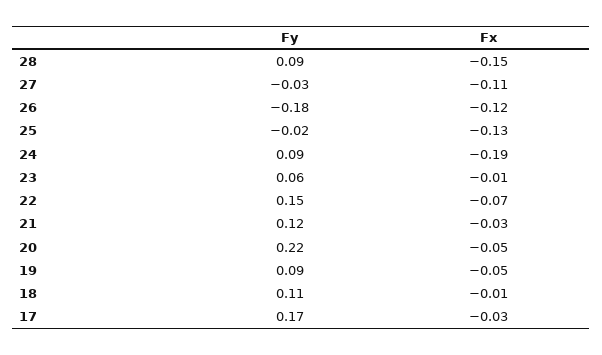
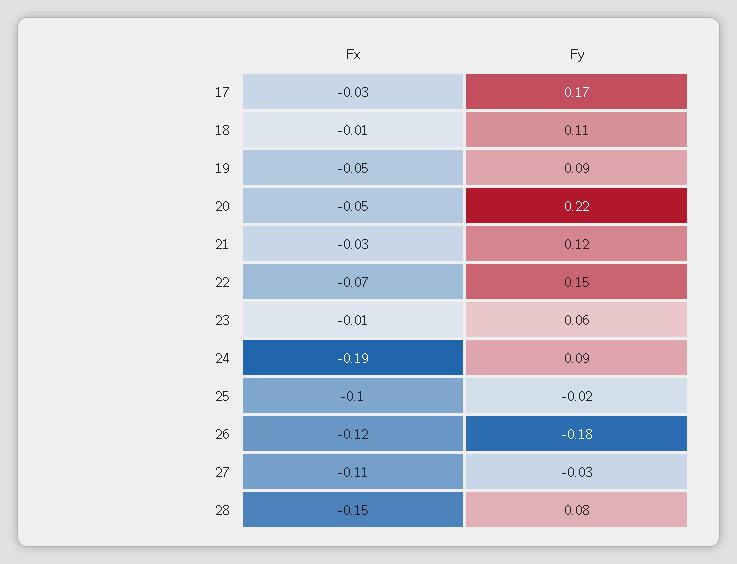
  {
    "Fy": {
-     "28": 0.09,
+     "28": 0.08,
      "27": -0.03,
      "26": -0.18,
      "25": -0.02,
      "24": 0.09,
      "23": 0.06,
      "22": 0.15,
      "21": 0.12,
      "20": 0.22,
      "19": 0.09,
      "18": 0.11,
      "17": 0.17
    },
    "Fx": {
      "28": -0.15,
      "27": -0.11,
      "26": -0.12,
-     "25": -0.13,
+     "25": -0.1,
      "24": -0.19,
      "23": -0.01,
      "22": -0.07,
      "21": -0.03,
      "20": -0.05,
      "19": -0.05,
      "18": -0.01,
      "17": -0.03
    }
  }

